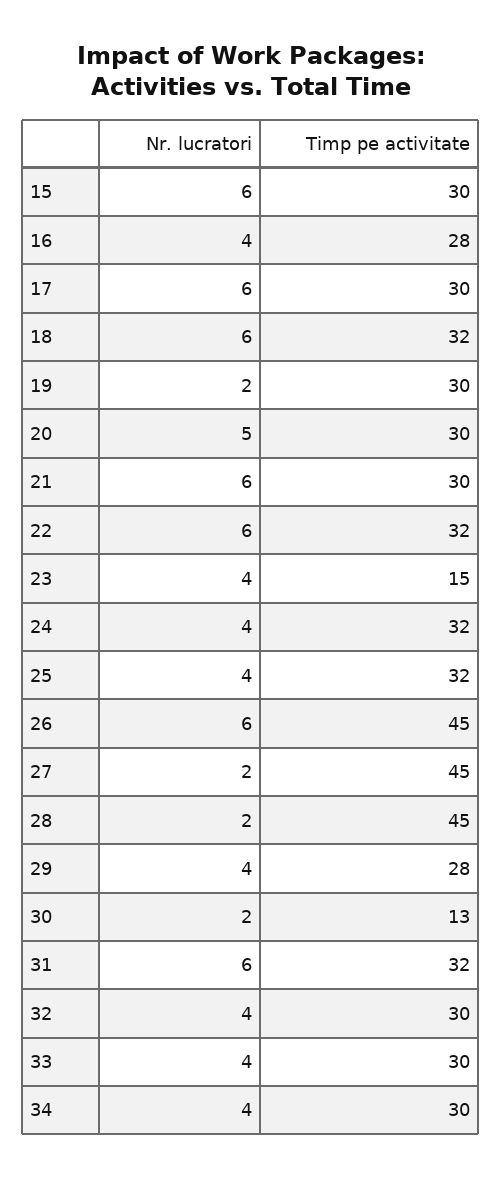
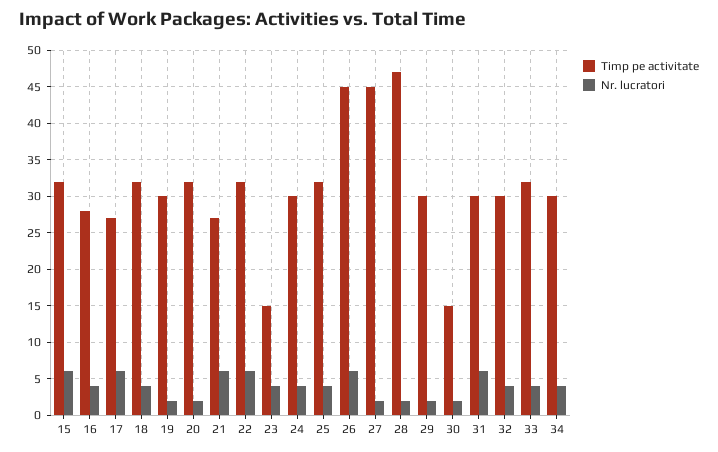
  {
    "Nr. lucratori": {
      "15": 6,
      "16": 4,
      "17": 6,
-     "18": 6,
+     "18": 4,
      "19": 2,
-     "20": 5,
+     "20": 2,
      "21": 6,
      "22": 6,
      "23": 4,
      "24": 4,
      "25": 4,
      "26": 6,
      "27": 2,
      "28": 2,
-     "29": 4,
+     "29": 2,
      "30": 2,
      "31": 6,
      "32": 4,
      "33": 4,
      "34": 4
    },
    "Timp pe activitate": {
-     "15": 30,
+     "15": 32,
      "16": 28,
-     "17": 30,
+     "17": 27,
      "18": 32,
      "19": 30,
-     "20": 30,
+     "20": 32,
-     "21": 30,
+     "21": 27,
      "22": 32,
      "23": 15,
-     "24": 32,
+     "24": 30,
      "25": 32,
      "26": 45,
      "27": 45,
-     "28": 45,
+     "28": 47,
-     "29": 28,
+     "29": 30,
-     "30": 13,
+     "30": 15,
-     "31": 32,
+     "31": 30,
      "32": 30,
-     "33": 30,
+     "33": 32,
      "34": 30
    }
  }

